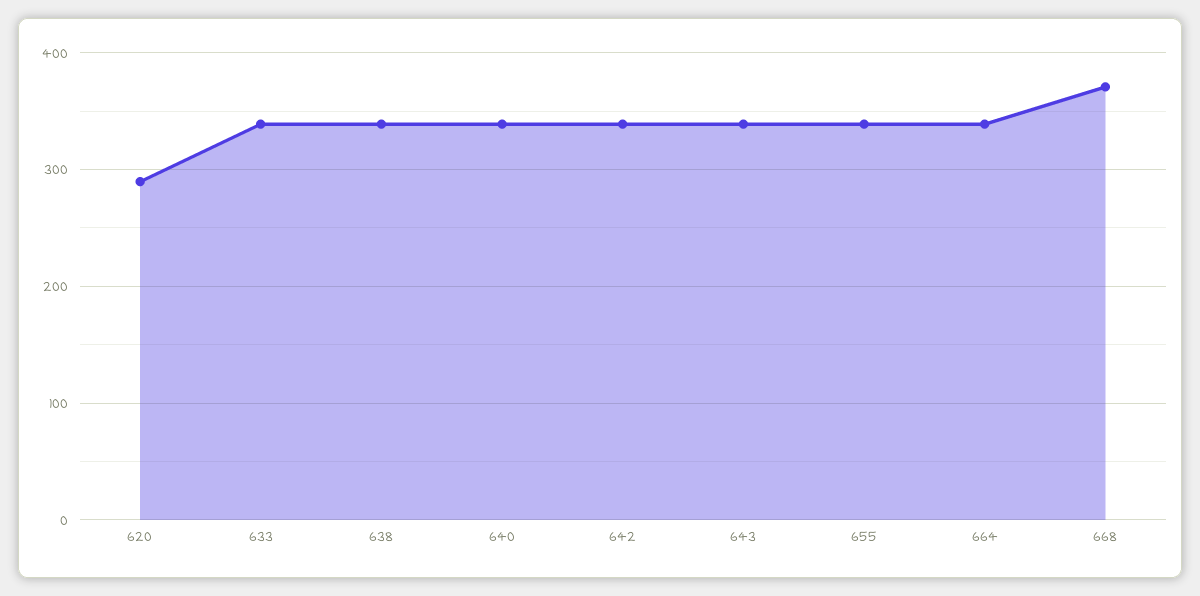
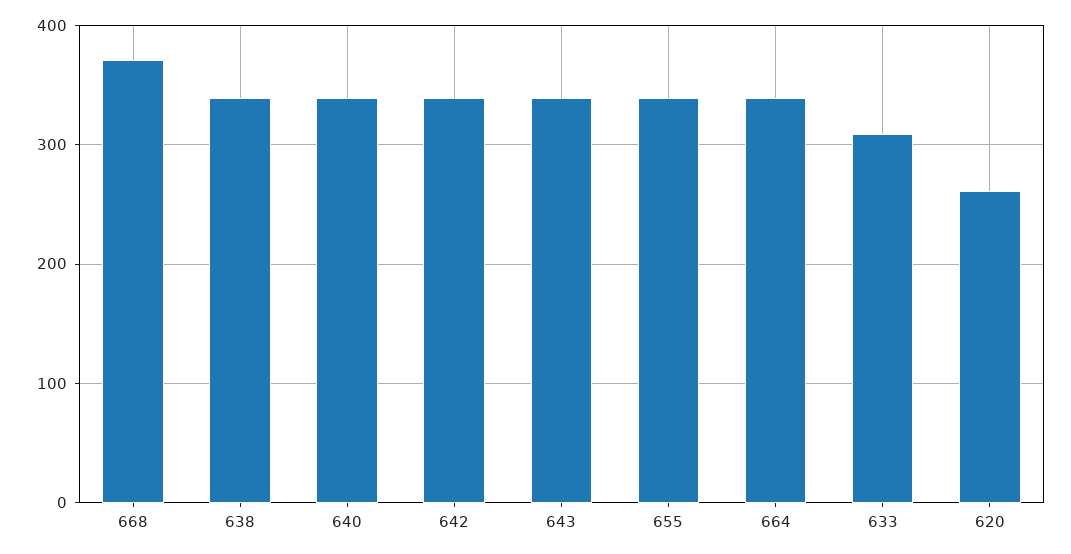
  {
-   "620": 290,
+   "620": 260,
-   "633": 340,
+   "633": 310,
    "638": 340,
    "640": 340,
    "642": 340,
    "643": 340,
    "655": 340,
    "664": 340,
    "668": 370
  }

